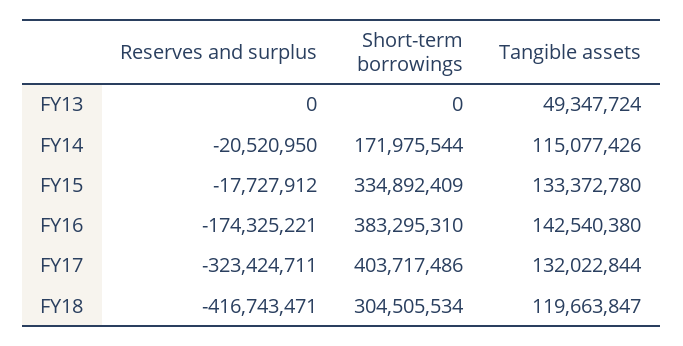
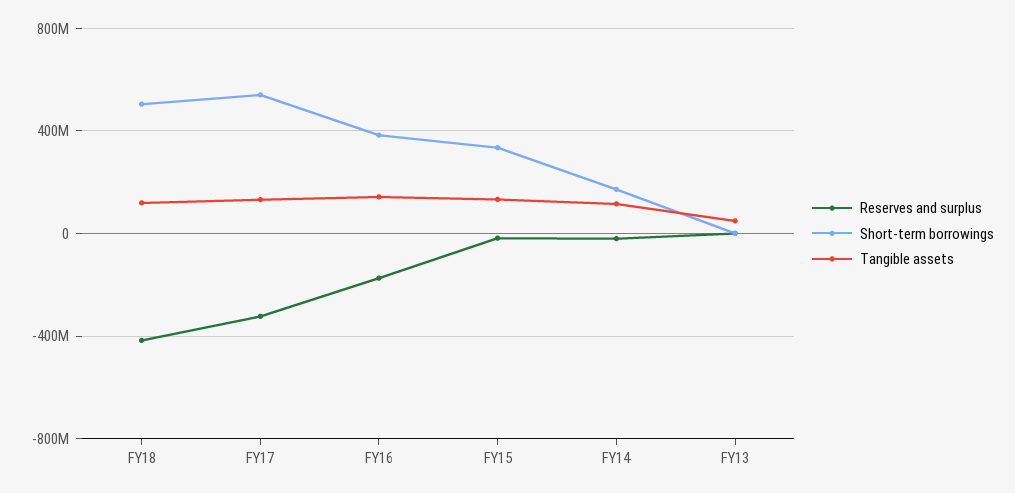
  {
    "Reserves and surplus": {
      "FY13": 0,
      "FY14": -20520950,
      "FY15": -17727912,
      "FY16": -174325221,
      "FY17": -323424711,
      "FY18": -416743471
    },
    "Short-term borrowings": {
      "FY13": 0,
      "FY14": 171975544,
      "FY15": 334892409,
      "FY16": 383295310,
-     "FY17": 403717486,
+     "FY17": 550000000,
-     "FY18": 304505534
+     "FY18": 500000000
    },
    "Tangible assets": {
      "FY13": 49347724,
      "FY14": 115077426,
      "FY15": 133372780,
      "FY16": 142540380,
      "FY17": 132022844,
      "FY18": 119663847
    }
  }

